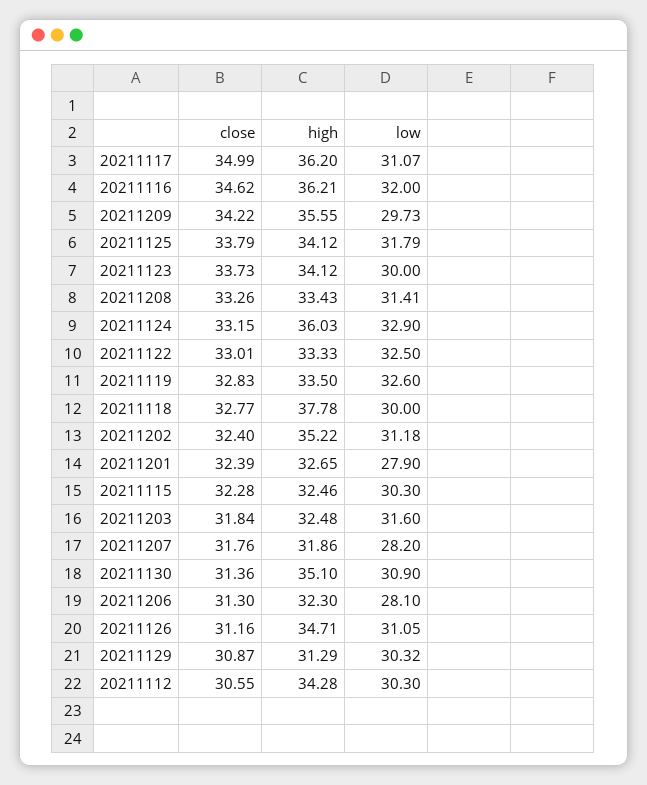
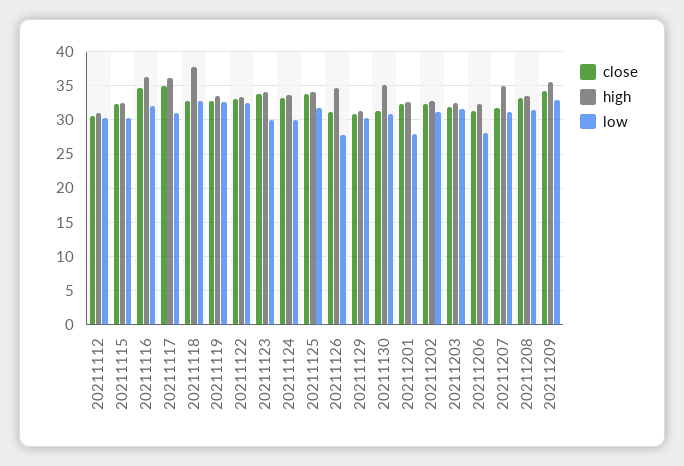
  {
    "close": {
      "20211117": 34.99,
      "20211116": 34.62,
      "20211209": 34.22,
      "20211125": 33.79,
      "20211123": 33.73,
      "20211208": 33.26,
      "20211124": 33.15,
      "20211122": 33.01,
      "20211119": 32.83,
      "20211118": 32.77,
      "20211202": 32.4,
      "20211201": 32.39,
      "20211115": 32.28,
      "20211203": 31.84,
      "20211207": 31.76,
      "20211130": 31.36,
      "20211206": 31.3,
      "20211126": 31.16,
      "20211129": 30.87,
      "20211112": 30.55
    },
    "high": {
      "20211117": 36.2,
      "20211116": 36.21,
      "20211209": 35.55,
      "20211125": 34.12,
      "20211123": 34.12,
      "20211208": 33.43,
-     "20211124": 36.03,
+     "20211124": 34,
      "20211122": 33.33,
      "20211119": 33.5,
      "20211118": 37.78,
-     "20211202": 35.22,
+     "20211202": 33,
      "20211201": 32.65,
      "20211115": 32.46,
      "20211203": 32.48,
-     "20211207": 31.86,
+     "20211207": 35,
      "20211130": 35.1,
      "20211206": 32.3,
      "20211126": 34.71,
      "20211129": 31.29,
-     "20211112": 34.28
+     "20211112": 31
    },
    "low": {
      "20211117": 31.07,
      "20211116": 32,
-     "20211209": 29.73,
+     "20211209": 33,
      "20211125": 31.79,
      "20211123": 30,
      "20211208": 31.41,
-     "20211124": 32.9,
+     "20211124": 30,
      "20211122": 32.5,
      "20211119": 32.6,
-     "20211118": 30,
+     "20211118": 33,
      "20211202": 31.18,
      "20211201": 27.9,
      "20211115": 30.3,
      "20211203": 31.6,
-     "20211207": 28.2,
+     "20211207": 31,
      "20211130": 30.9,
      "20211206": 28.1,
-     "20211126": 31.05,
+     "20211126": 28,
      "20211129": 30.32,
      "20211112": 30.3
    }
  }

